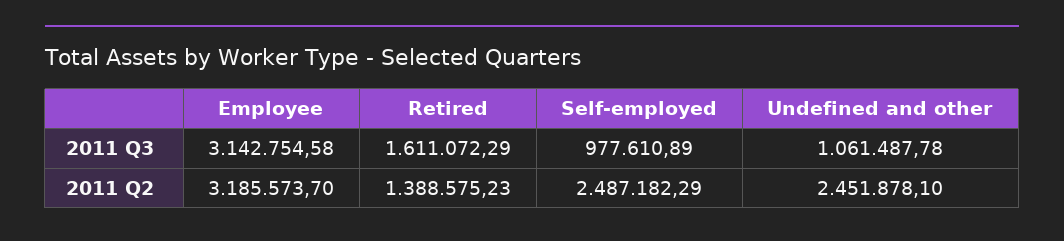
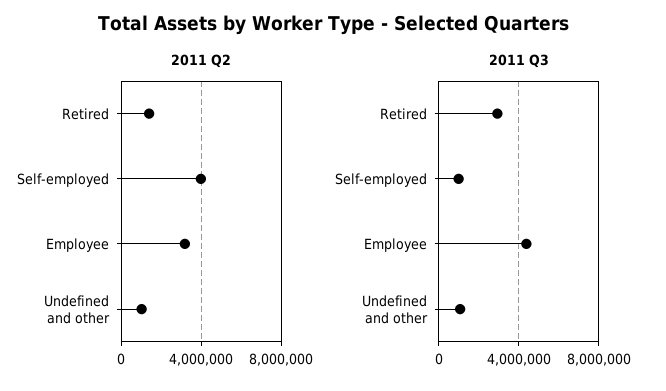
  {
    "2011 Q3": {
-     "Employee": 3142754.58,
+     "Employee": 4500000,
-     "Retired": 1611072.29,
+     "Retired": 3000000,
      "Self-employed": 977610.89,
      "Undefined and other": 1061487.78
    },
    "2011 Q2": {
      "Employee": 3185573.7,
      "Retired": 1388575.23,
-     "Self-employed": 2487182.29,
+     "Self-employed": 4000000,
-     "Undefined and other": 2451878.1
+     "Undefined and other": 1000000
    }
  }

